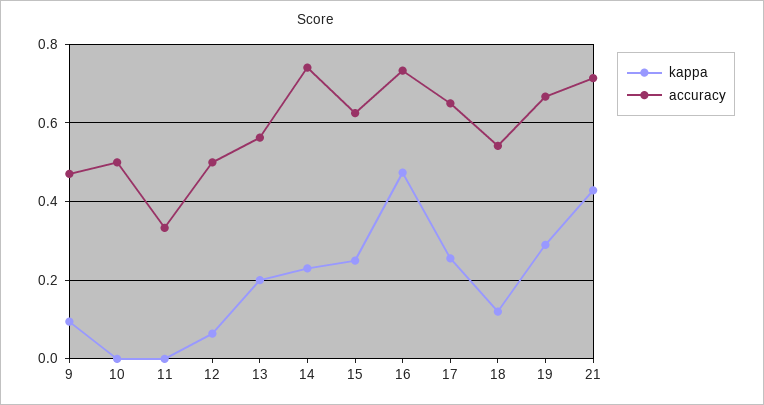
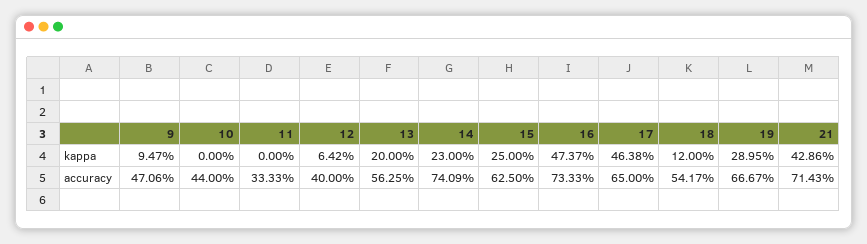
  {
    "kappa": {
      "9": 0.0947,
      "10": 0,
      "11": 0,
      "12": 0.0642,
      "13": 0.2,
      "14": 0.23,
      "15": 0.25,
      "16": 0.4737,
-     "17": 0.26,
+     "17": 0.4638,
      "18": 0.12,
      "19": 0.2895,
      "21": 0.4286
    },
    "accuracy": {
      "9": 0.4706,
-     "10": 0.5,
+     "10": 0.44,
      "11": 0.3333,
-     "12": 0.5,
+     "12": 0.4,
      "13": 0.5625,
      "14": 0.7409,
      "15": 0.625,
      "16": 0.7333,
      "17": 0.65,
      "18": 0.5417,
      "19": 0.6667,
      "21": 0.7143
    }
  }

